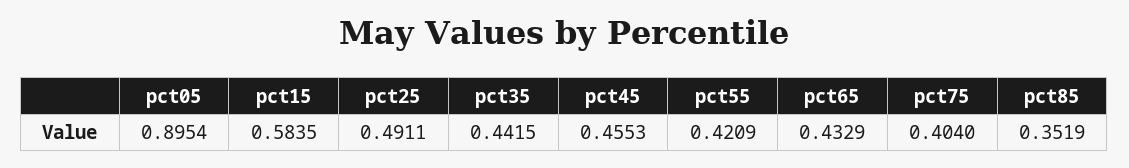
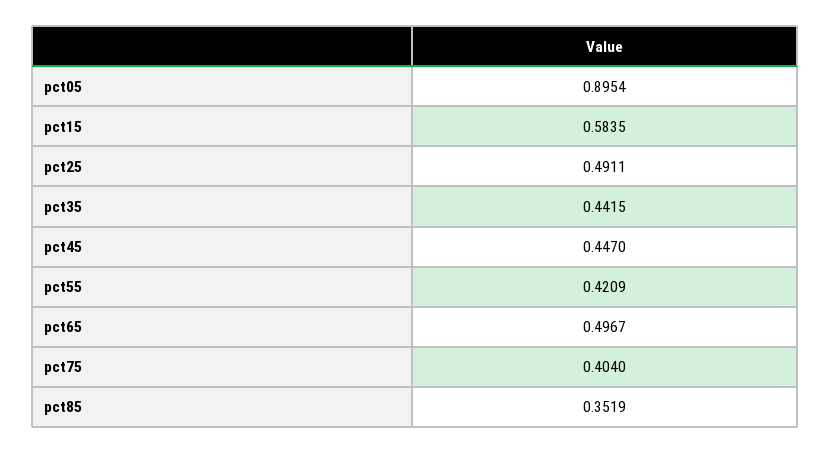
  {
    "pct05": 0.8954,
    "pct15": 0.5835,
    "pct25": 0.4911,
    "pct35": 0.4415,
-   "pct45": 0.4553,
+   "pct45": 0.447,
    "pct55": 0.4209,
-   "pct65": 0.4329,
+   "pct65": 0.4967,
    "pct75": 0.404,
    "pct85": 0.3519
  }

